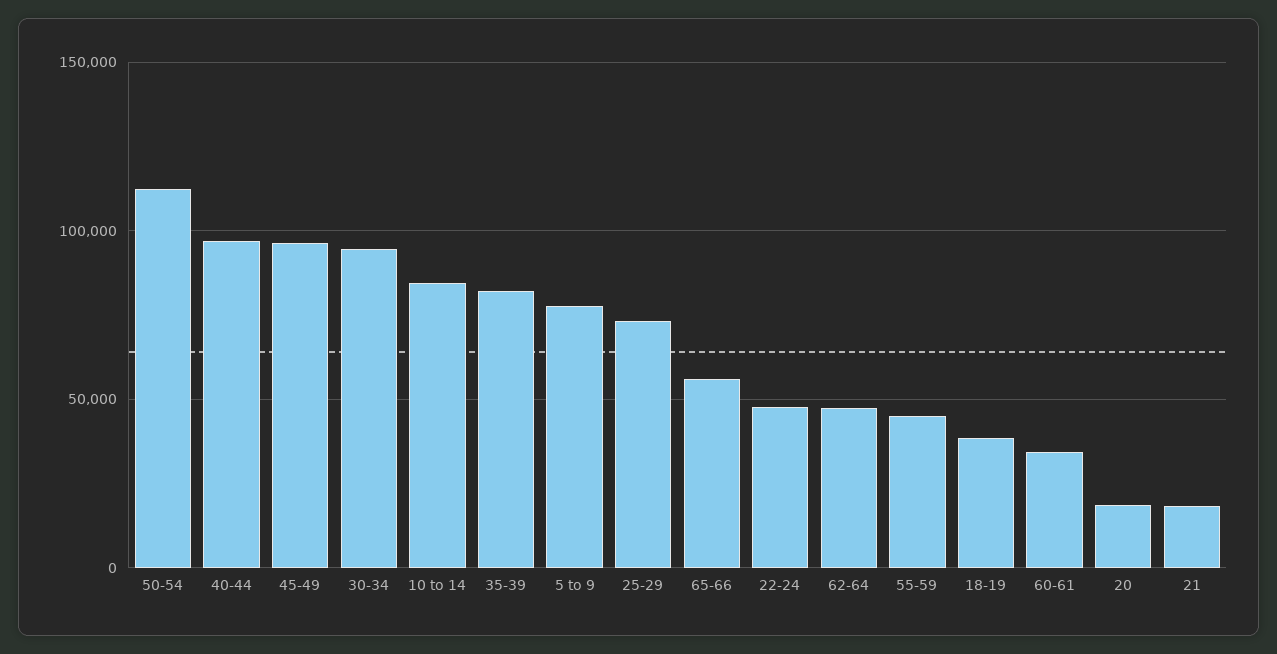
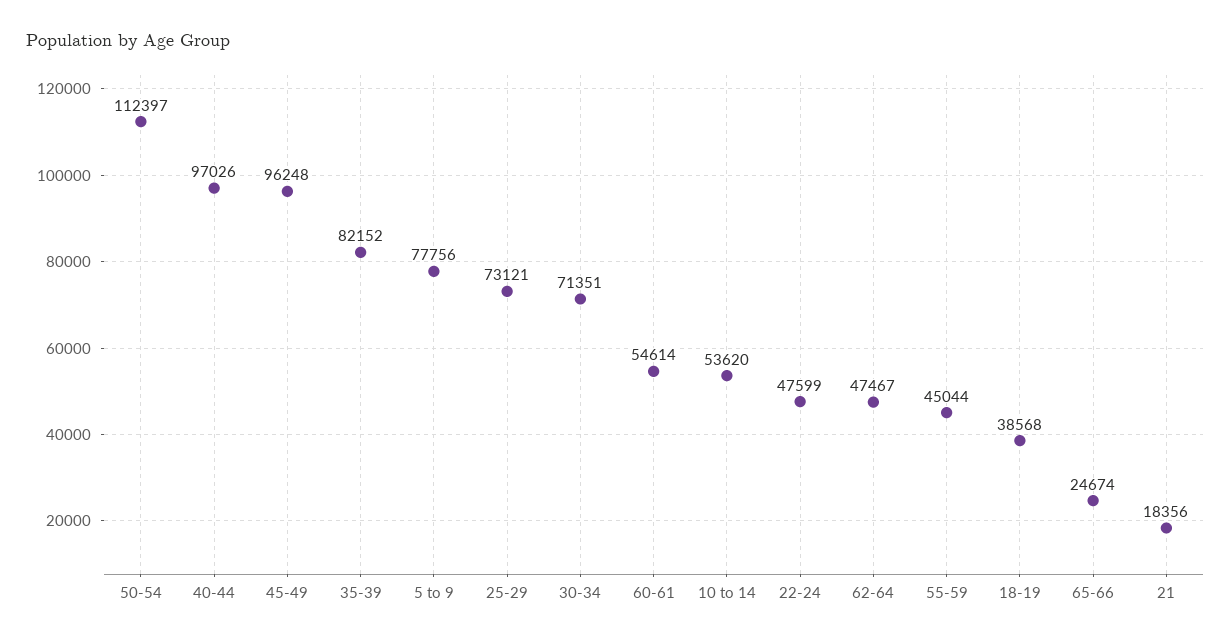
  {
    "50-54": 112397,
    "40-44": 97026,
    "45-49": 96248,
-   "30-34": 95000,
+   "30-34": 71351,
-   "10 to 14": 85000,
+   "10 to 14": 53620,
    "35-39": 82152,
    "5 to 9": 77756,
    "25-29": 73121,
-   "65-66": 55000,
+   "65-66": 24674,
    "22-24": 47599,
    "62-64": 47467,
    "55-59": 45044,
    "18-19": 38568,
-   "60-61": 35000,
+   "60-61": 54614,
-   "20": 20000,
    "21": 18356
  }

